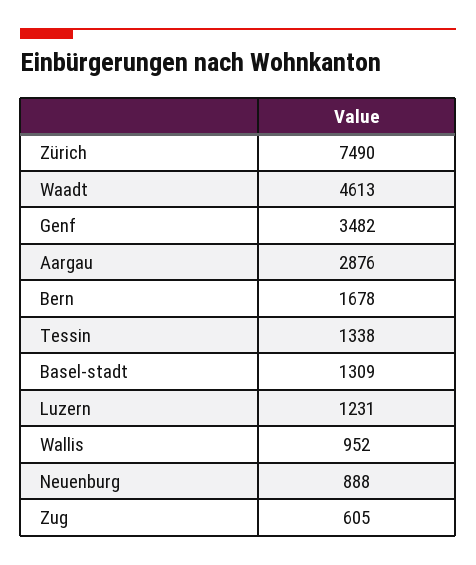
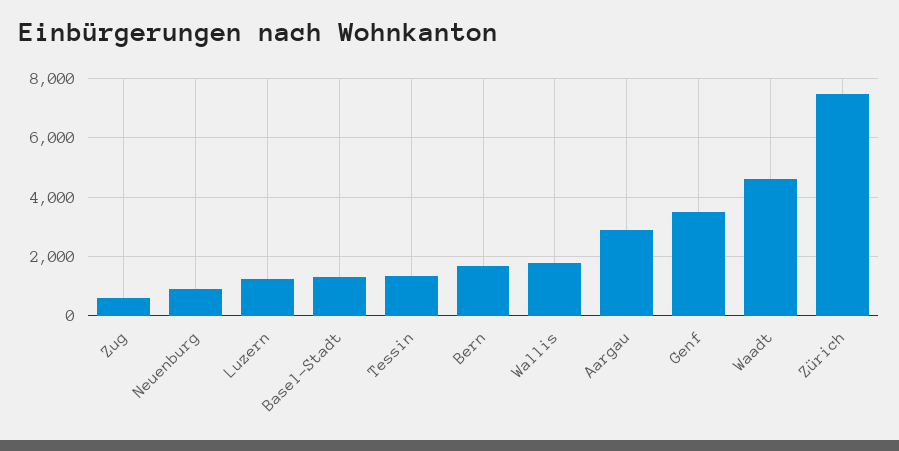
  {
    "Zürich": 7490,
    "Waadt": 4613,
    "Genf": 3482,
    "Aargau": 2876,
    "Bern": 1678,
    "Tessin": 1338,
    "Basel-stadt": 1309,
    "Luzern": 1231,
-   "Wallis": 952,
+   "Wallis": 1750,
    "Neuenburg": 888,
    "Zug": 605
  }

